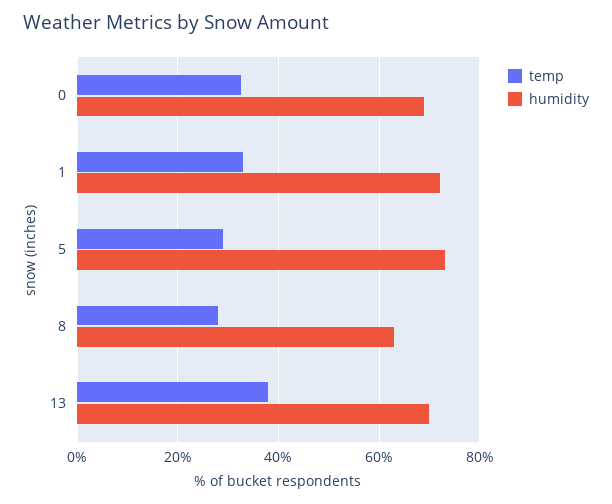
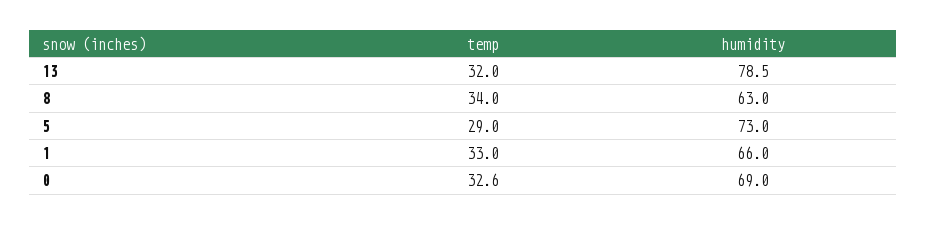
  {
    "temp": {
      "0": 32.6,
      "1": 33,
      "5": 29,
-     "8": 28,
+     "8": 34,
-     "13": 38
+     "13": 32
    },
    "humidity": {
      "0": 69,
-     "1": 72,
+     "1": 66,
      "5": 73,
      "8": 63,
-     "13": 70
+     "13": 78.5
    }
  }

